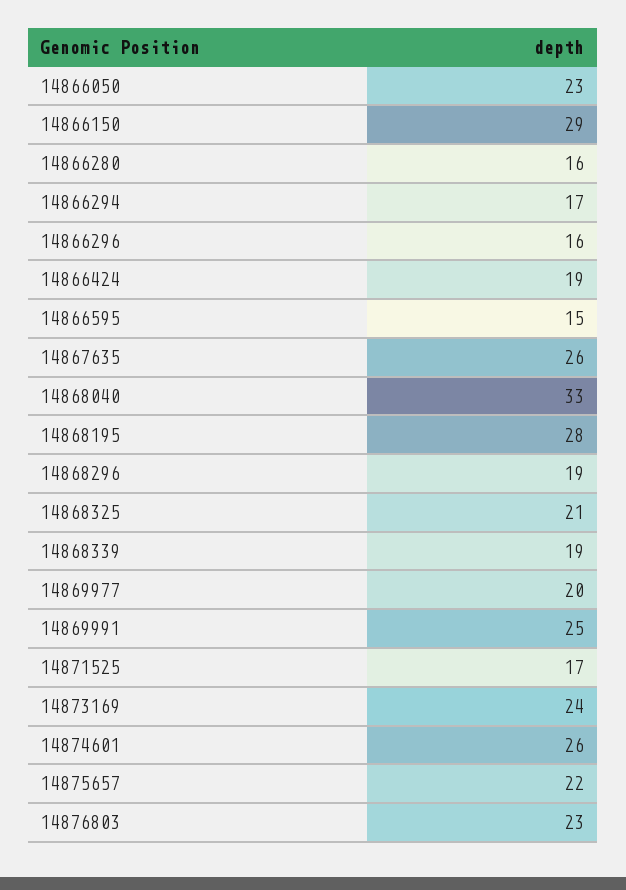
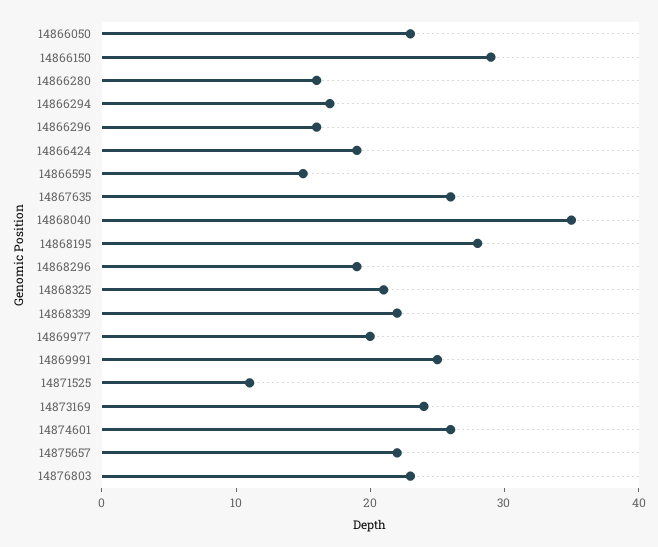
  {
    "14866050": 23,
    "14866150": 29,
    "14866280": 16,
    "14866294": 17,
    "14866296": 16,
    "14866424": 19,
    "14866595": 15,
    "14867635": 26,
-   "14868040": 33,
+   "14868040": 35,
    "14868195": 28,
    "14868296": 19,
    "14868325": 21,
-   "14868339": 19,
+   "14868339": 22,
    "14869977": 20,
    "14869991": 25,
-   "14871525": 17,
+   "14871525": 11,
    "14873169": 24,
    "14874601": 26,
    "14875657": 22,
    "14876803": 23
  }

